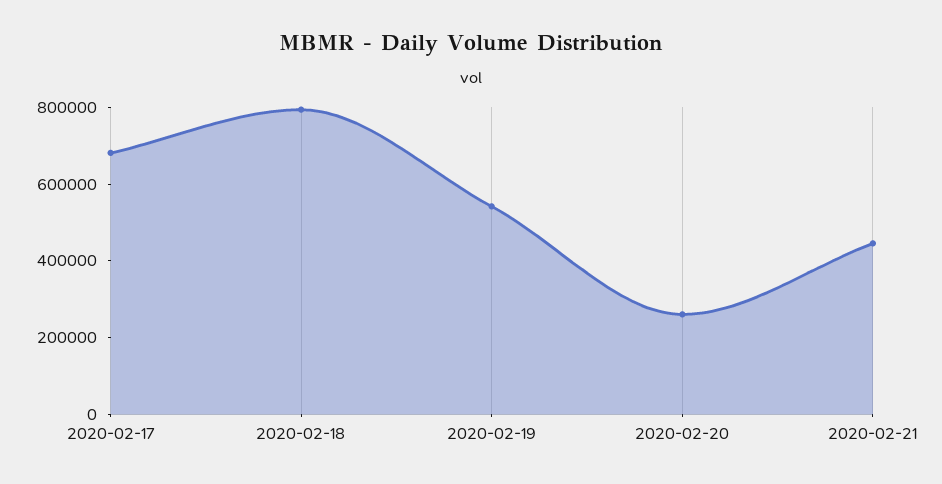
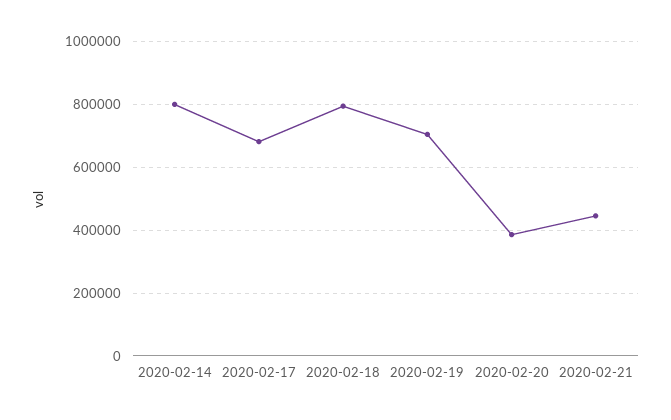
  {
    "2020-02-17": 680000,
    "2020-02-18": 800000,
-   "2020-02-19": 550000,
+   "2020-02-19": 700000,
-   "2020-02-20": 250000,
+   "2020-02-20": 380000,
-   "2020-02-21": 440000
+   "2020-02-21": 440000,
+   "2020-02-14": 800000
  }

